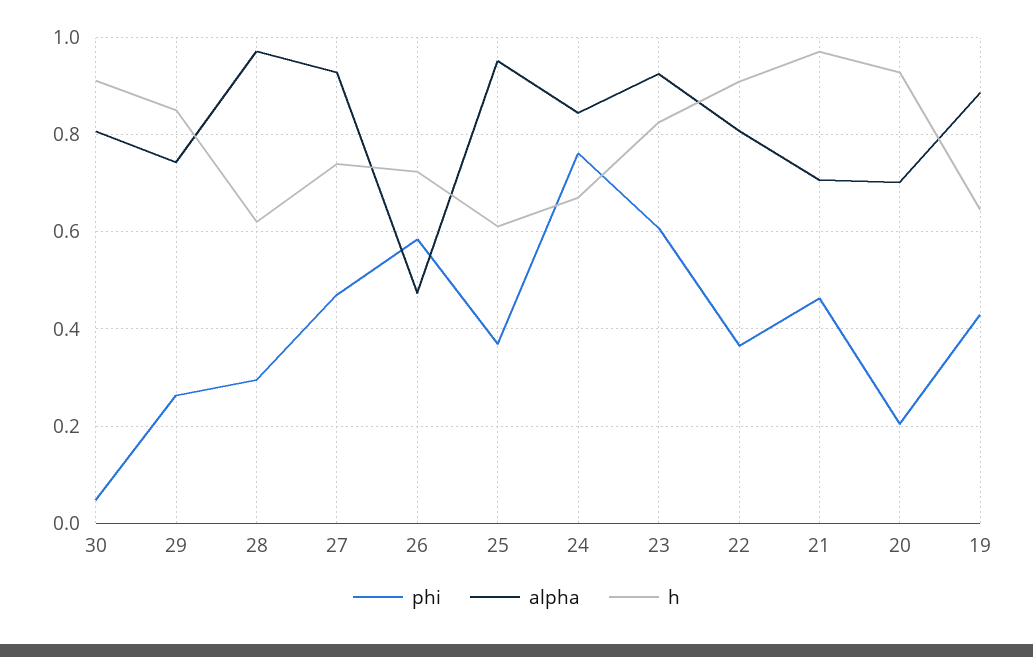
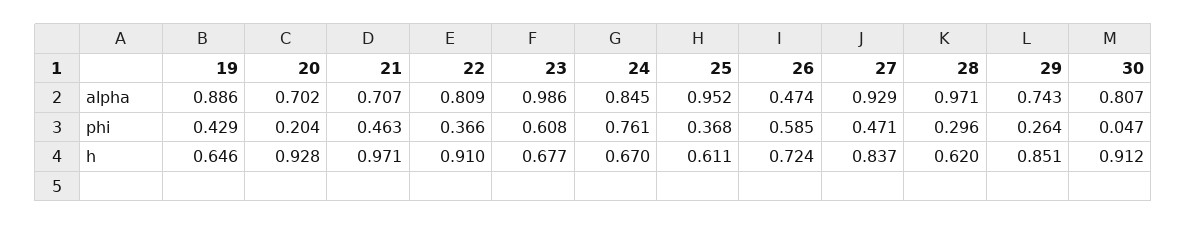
  {
    "phi": {
      "30": 0.047,
      "29": 0.264,
      "28": 0.296,
      "27": 0.471,
      "26": 0.585,
      "25": 0.368,
      "24": 0.761,
      "23": 0.608,
      "22": 0.366,
      "21": 0.463,
      "20": 0.204,
      "19": 0.429
    },
    "alpha": {
      "30": 0.807,
      "29": 0.743,
      "28": 0.971,
      "27": 0.929,
      "26": 0.474,
      "25": 0.952,
      "24": 0.845,
-     "23": 0.92,
+     "23": 0.986,
      "22": 0.809,
      "21": 0.707,
      "20": 0.702,
      "19": 0.886
    },
    "h": {
      "30": 0.912,
      "29": 0.851,
      "28": 0.62,
-     "27": 0.74,
+     "27": 0.837,
      "26": 0.724,
      "25": 0.611,
      "24": 0.67,
-     "23": 0.82,
+     "23": 0.677,
      "22": 0.91,
      "21": 0.971,
      "20": 0.928,
      "19": 0.646
    }
  }

